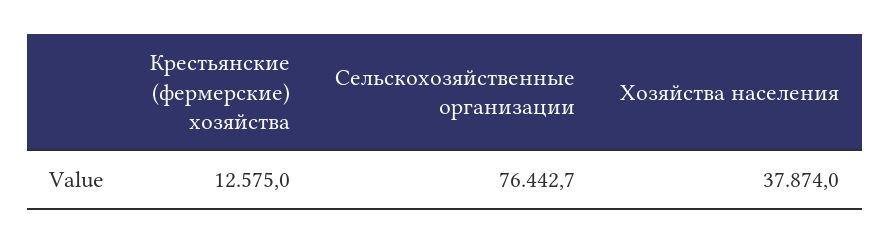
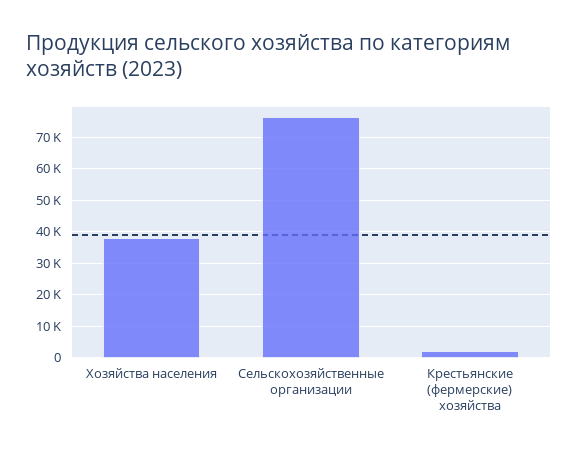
  {
-   "Крестьянские (фермерские) хозяйства": 12575,
+   "Крестьянские (фермерские) хозяйства": 2000,
    "Сельскохозяйственные организации": 76442.7,
    "Хозяйства населения": 37874
  }

